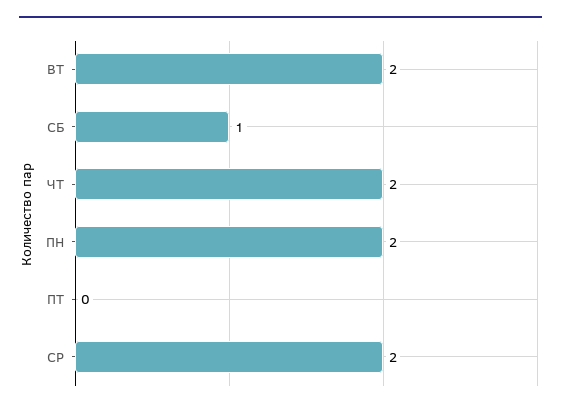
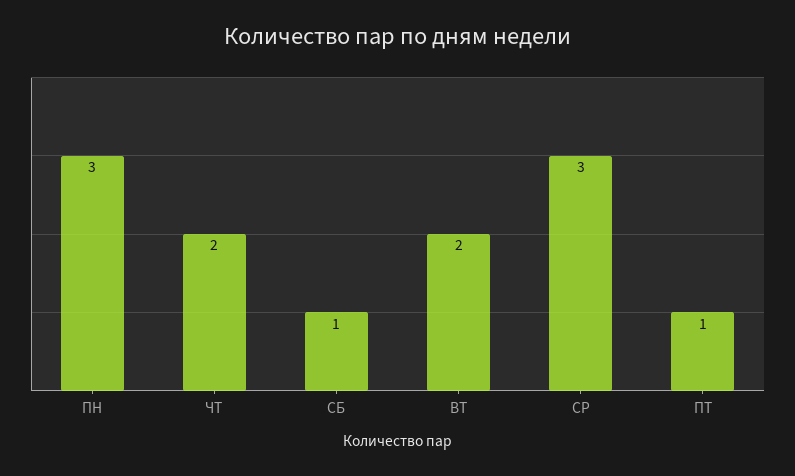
  {
    "ВТ": 2,
    "СБ": 1,
    "ЧТ": 2,
-   "ПН": 2,
+   "ПН": 3,
-   "ПТ": 0,
+   "ПТ": 1,
-   "СР": 2
+   "СР": 3
  }

